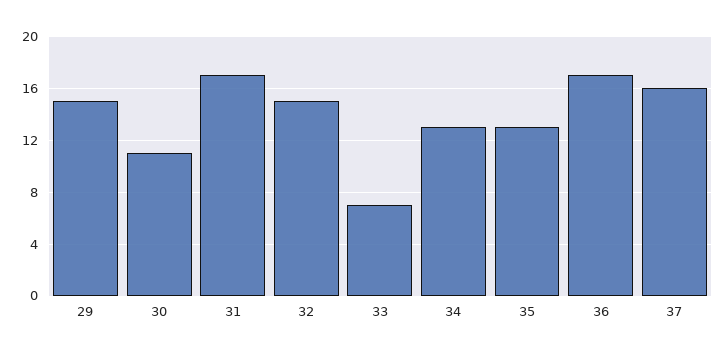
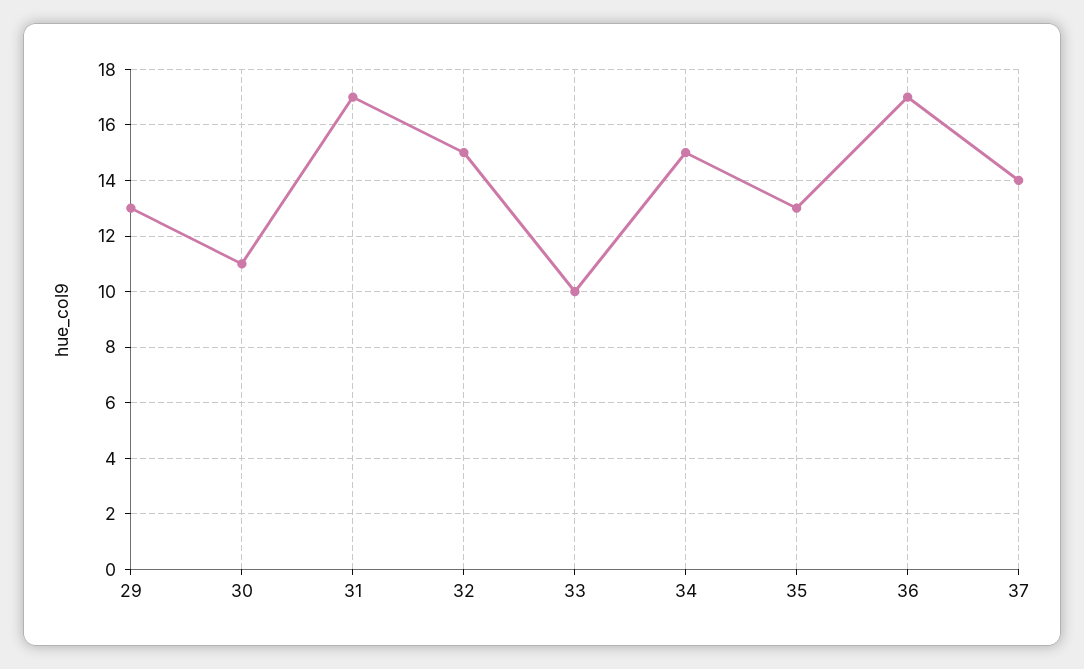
  {
-   "29": 15,
+   "29": 13,
    "30": 11,
    "31": 17,
    "32": 15,
-   "33": 7,
+   "33": 10,
-   "34": 13,
+   "34": 15,
    "35": 13,
    "36": 17,
-   "37": 16
+   "37": 14
  }

